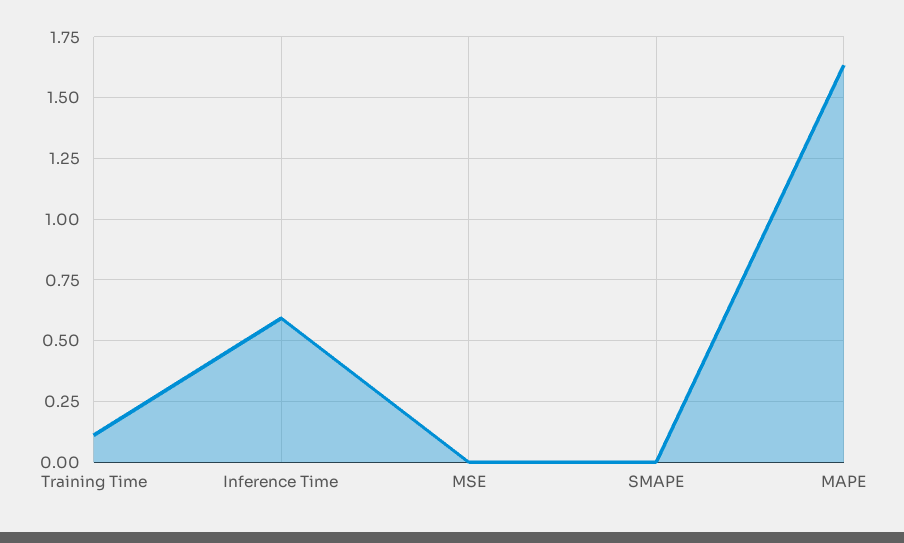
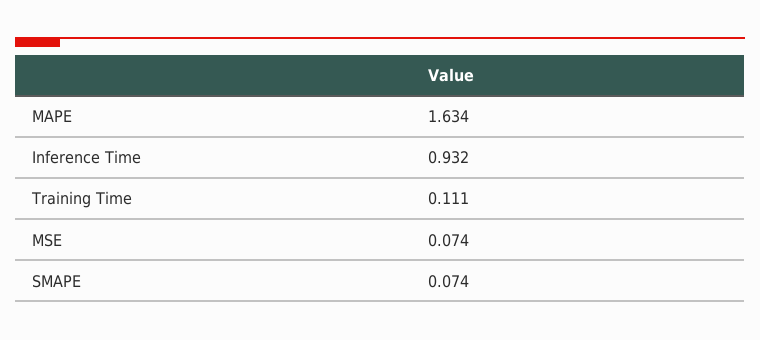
  {
    "Training Time": 0.111,
-   "Inference Time": 0.6,
+   "Inference Time": 0.932,
-   "MSE": 0,
+   "MSE": 0.074,
-   "SMAPE": 0,
+   "SMAPE": 0.074,
    "MAPE": 1.634
  }

